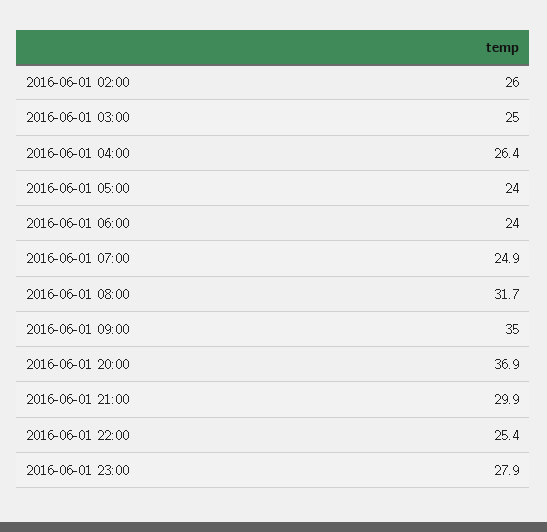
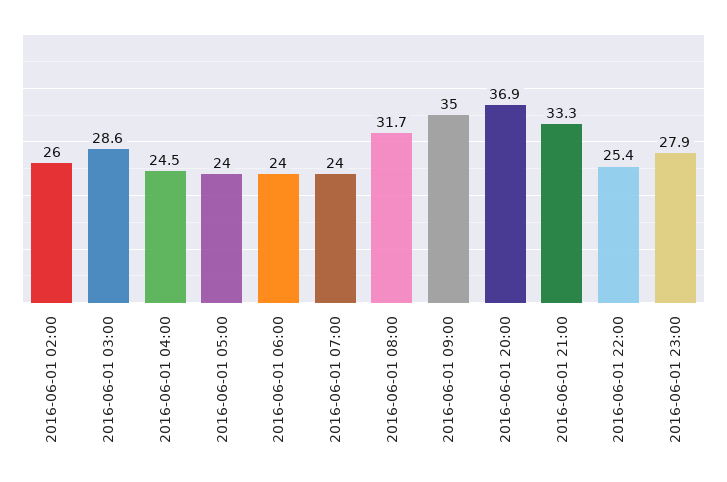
  {
    "2016-06-01 02:00": 26,
-   "2016-06-01 03:00": 25,
+   "2016-06-01 03:00": 28.6,
-   "2016-06-01 04:00": 26.4,
+   "2016-06-01 04:00": 24.5,
    "2016-06-01 05:00": 24,
    "2016-06-01 06:00": 24,
-   "2016-06-01 07:00": 24.9,
+   "2016-06-01 07:00": 24,
    "2016-06-01 08:00": 31.7,
    "2016-06-01 09:00": 35,
    "2016-06-01 20:00": 36.9,
-   "2016-06-01 21:00": 29.9,
+   "2016-06-01 21:00": 33.3,
    "2016-06-01 22:00": 25.4,
    "2016-06-01 23:00": 27.9
  }

